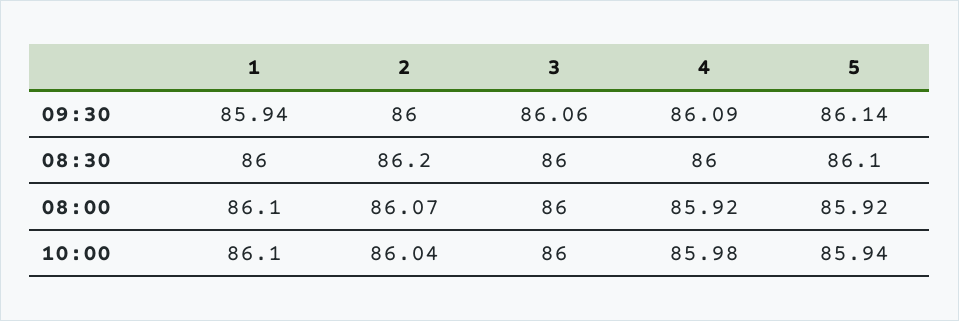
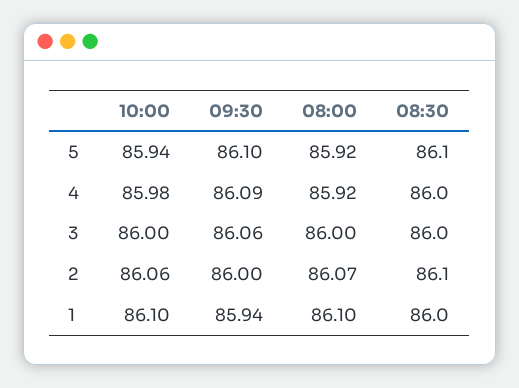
  {
    "1": {
      "09:30": 85.94,
      "08:30": 86,
      "08:00": 86.1,
      "10:00": 86.1
    },
    "2": {
      "09:30": 86,
-     "08:30": 86.2,
+     "08:30": 86.1,
      "08:00": 86.07,
-     "10:00": 86.04
+     "10:00": 86.06
    },
    "3": {
      "09:30": 86.06,
      "08:30": 86,
      "08:00": 86,
      "10:00": 86
    },
    "4": {
      "09:30": 86.09,
      "08:30": 86,
      "08:00": 85.92,
      "10:00": 85.98
    },
    "5": {
-     "09:30": 86.14,
+     "09:30": 86.1,
      "08:30": 86.1,
      "08:00": 85.92,
      "10:00": 85.94
    }
  }

